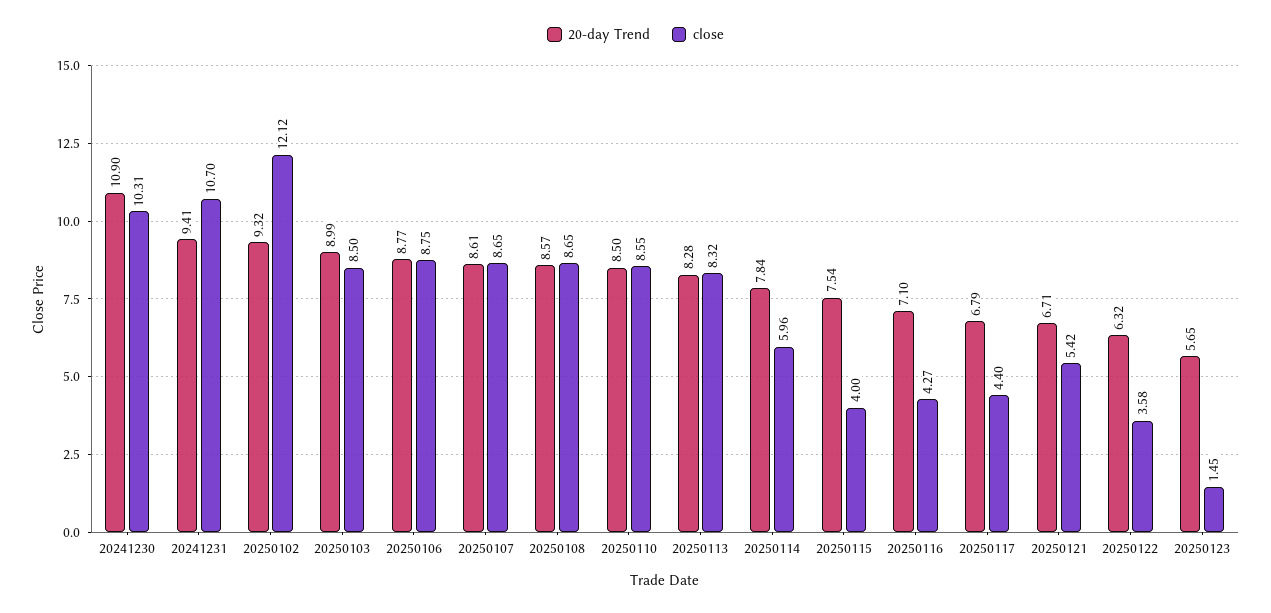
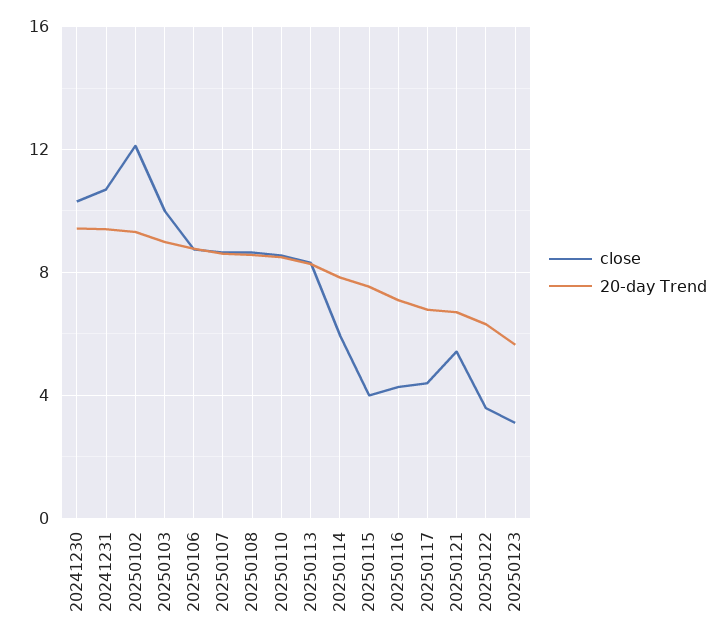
  {
    "20-day Trend": {
-     "20241230": 10.9,
+     "20241230": 9.5,
      "20241231": 9.41,
      "20250102": 9.32,
      "20250103": 8.99,
      "20250106": 8.77,
      "20250107": 8.61,
      "20250108": 8.57,
      "20250110": 8.5,
      "20250113": 8.28,
      "20250114": 7.84,
      "20250115": 7.54,
      "20250116": 7.1,
      "20250117": 6.79,
      "20250121": 6.71,
      "20250122": 6.32,
      "20250123": 5.65
    },
    "close": {
      "20241230": 10.31,
      "20241231": 10.7,
      "20250102": 12.12,
-     "20250103": 8.5,
+     "20250103": 10,
      "20250106": 8.75,
      "20250107": 8.65,
      "20250108": 8.65,
      "20250110": 8.55,
      "20250113": 8.32,
      "20250114": 5.96,
      "20250115": 4,
      "20250116": 4.27,
      "20250117": 4.4,
      "20250121": 5.42,
      "20250122": 3.58,
-     "20250123": 1.45
+     "20250123": 3
    }
  }

